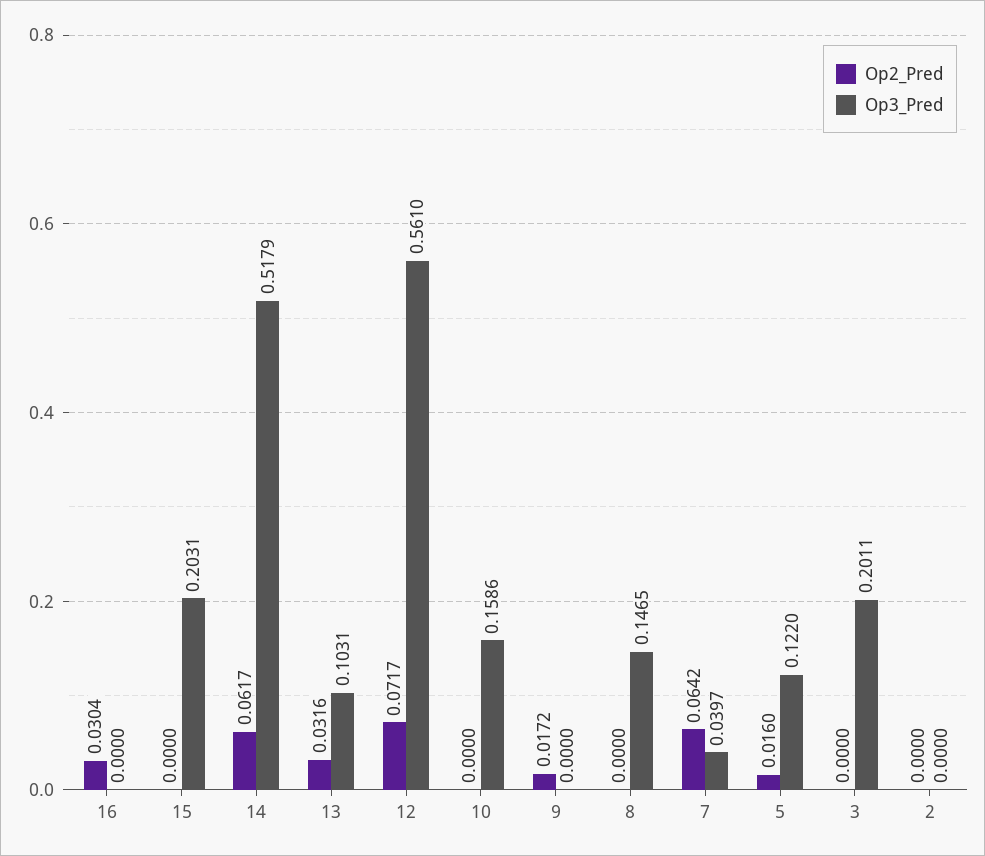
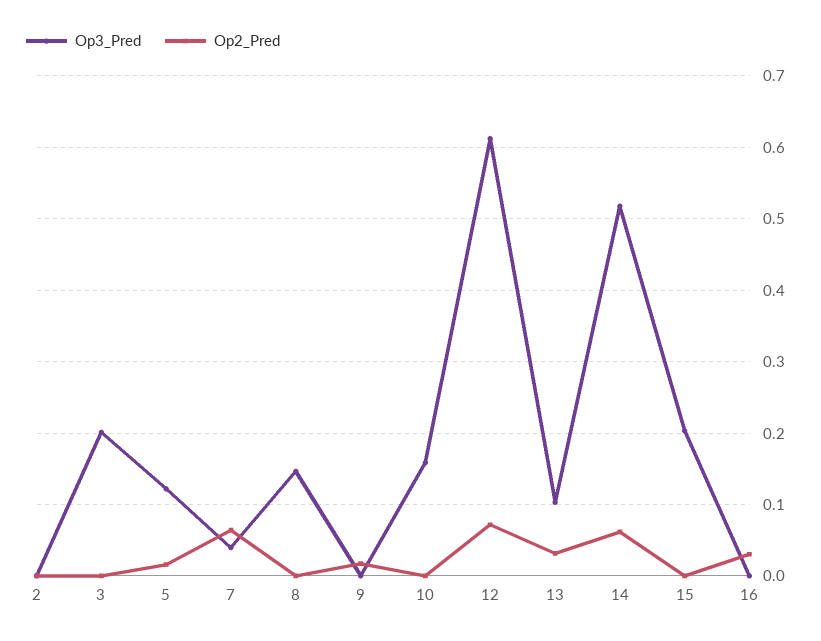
  {
    "Op2_Pred": {
      "16": 0.0304,
      "15": 0,
      "14": 0.0617,
      "13": 0.0316,
      "12": 0.0717,
      "10": 0,
      "9": 0.0172,
      "8": 0,
      "7": 0.0642,
      "5": 0.016,
      "3": 0,
      "2": 0
    },
    "Op3_Pred": {
      "16": 0,
      "15": 0.2031,
      "14": 0.5179,
      "13": 0.1031,
-     "12": 0.561,
+     "12": 0.61,
      "10": 0.1586,
      "9": 0,
      "8": 0.1465,
      "7": 0.0397,
      "5": 0.122,
      "3": 0.2011,
      "2": 0
    }
  }

